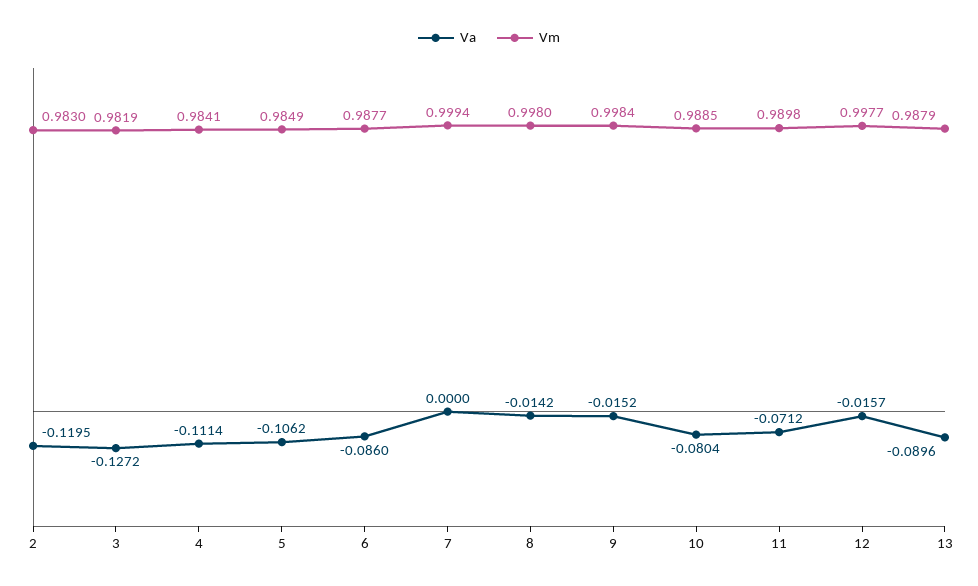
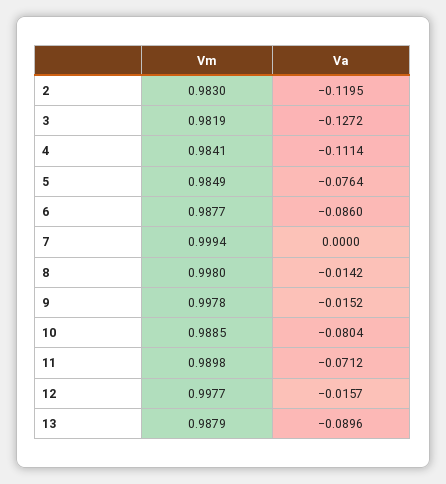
  {
    "Va": {
      "2": -0.1195,
      "3": -0.1272,
      "4": -0.1114,
-     "5": -0.1062,
+     "5": -0.0764,
      "6": -0.086,
      "7": 0,
      "8": -0.0142,
      "9": -0.0152,
      "10": -0.0804,
      "11": -0.0712,
      "12": -0.0157,
      "13": -0.0896
    },
    "Vm": {
      "2": 0.983,
      "3": 0.9819,
      "4": 0.9841,
      "5": 0.9849,
      "6": 0.9877,
      "7": 0.9994,
      "8": 0.998,
-     "9": 0.9984,
+     "9": 0.9978,
      "10": 0.9885,
      "11": 0.9898,
      "12": 0.9977,
      "13": 0.9879
    }
  }

